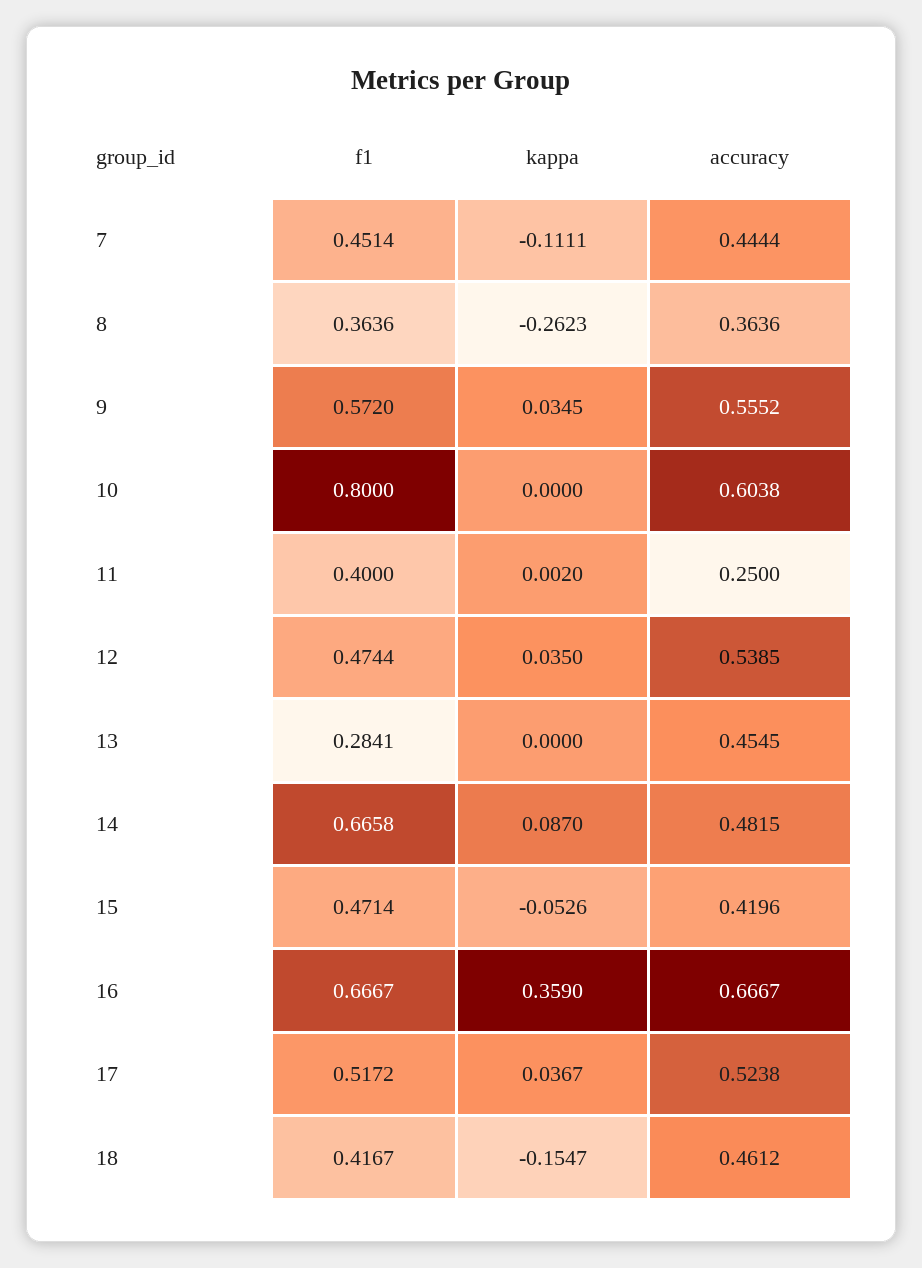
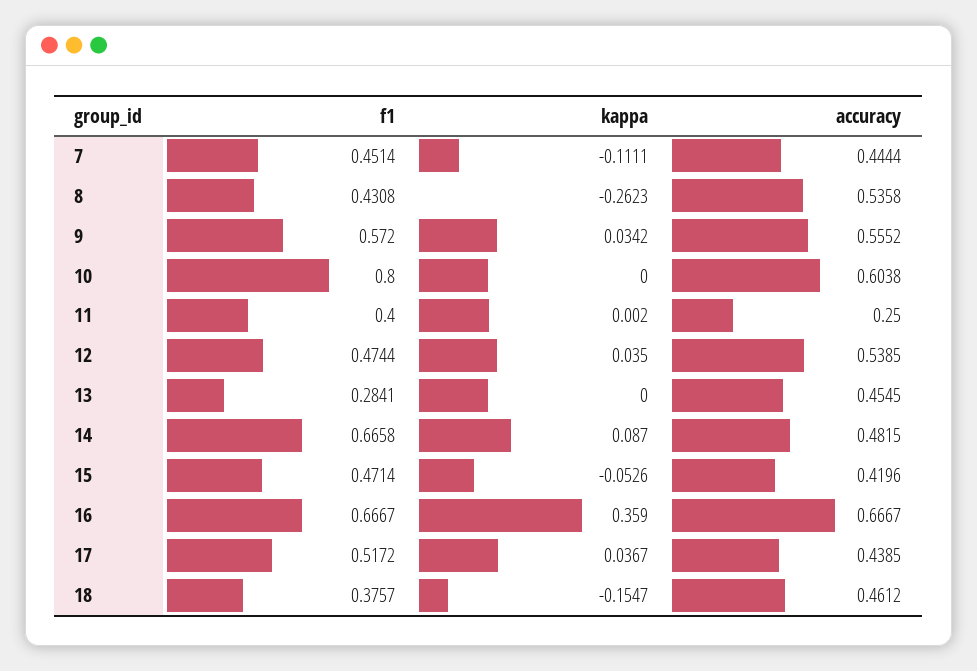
  {
    "f1": {
      "7": 0.4514,
-     "8": 0.3636,
+     "8": 0.4308,
      "9": 0.572,
      "10": 0.8,
      "11": 0.4,
      "12": 0.4744,
      "13": 0.2841,
      "14": 0.6658,
      "15": 0.4714,
      "16": 0.6667,
      "17": 0.5172,
-     "18": 0.4167
+     "18": 0.3757
    },
    "kappa": {
      "7": -0.1111,
      "8": -0.2623,
-     "9": 0.0345,
+     "9": 0.0342,
      "10": 0,
      "11": 0.002,
      "12": 0.035,
      "13": 0,
      "14": 0.087,
      "15": -0.0526,
      "16": 0.359,
      "17": 0.0367,
      "18": -0.1547
    },
    "accuracy": {
      "7": 0.4444,
-     "8": 0.3636,
+     "8": 0.5358,
      "9": 0.5552,
      "10": 0.6038,
      "11": 0.25,
      "12": 0.5385,
      "13": 0.4545,
      "14": 0.4815,
      "15": 0.4196,
      "16": 0.6667,
-     "17": 0.5238,
+     "17": 0.4385,
      "18": 0.4612
    }
  }

